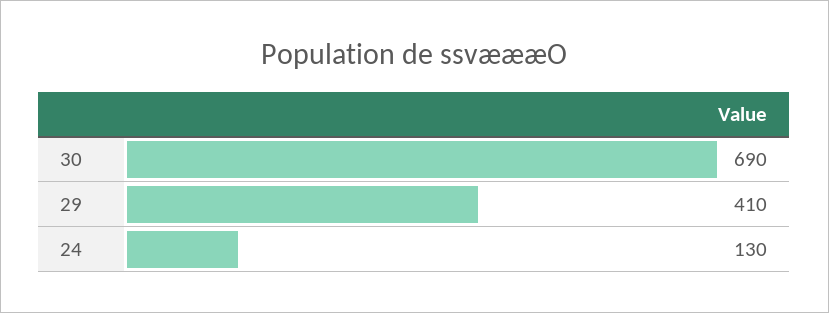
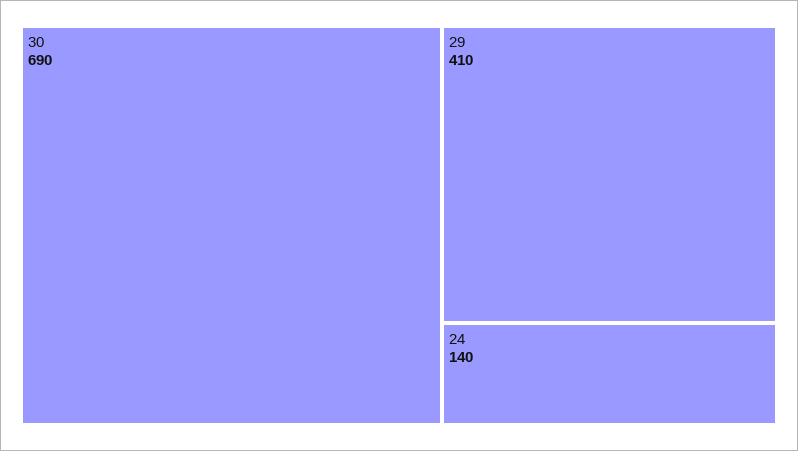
  {
    "30": 690,
    "29": 410,
-   "24": 130
+   "24": 140
  }

